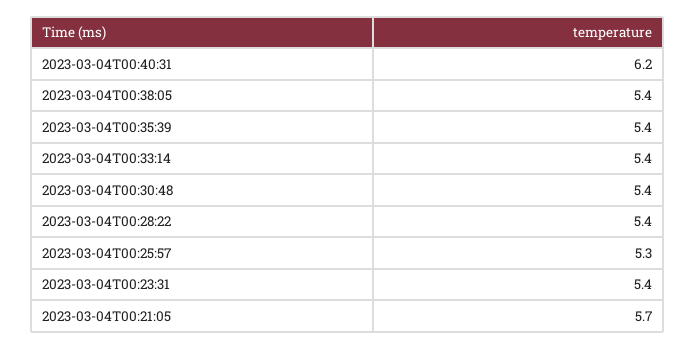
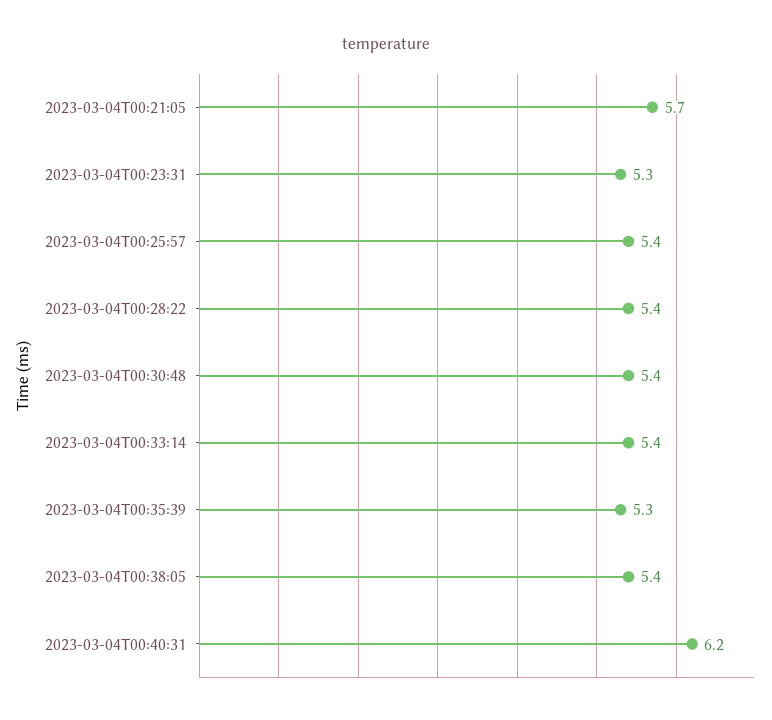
  {
    "2023-03-04T00:40:31": 6.2,
    "2023-03-04T00:38:05": 5.4,
-   "2023-03-04T00:35:39": 5.4,
+   "2023-03-04T00:35:39": 5.3,
    "2023-03-04T00:33:14": 5.4,
    "2023-03-04T00:30:48": 5.4,
    "2023-03-04T00:28:22": 5.4,
-   "2023-03-04T00:25:57": 5.3,
+   "2023-03-04T00:25:57": 5.4,
-   "2023-03-04T00:23:31": 5.4,
+   "2023-03-04T00:23:31": 5.3,
    "2023-03-04T00:21:05": 5.7
  }

